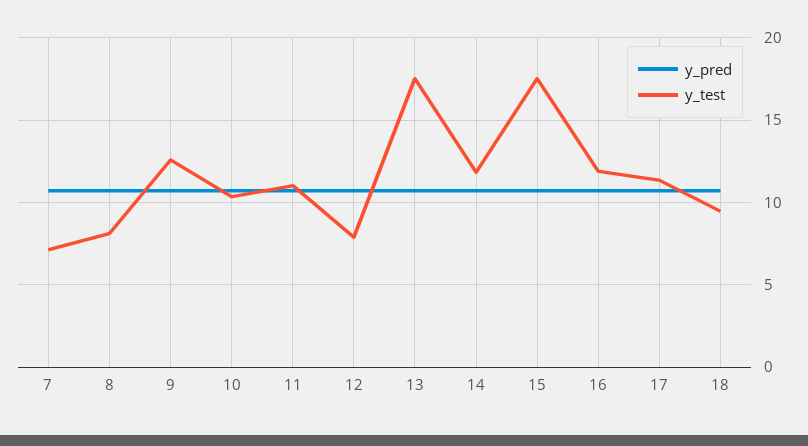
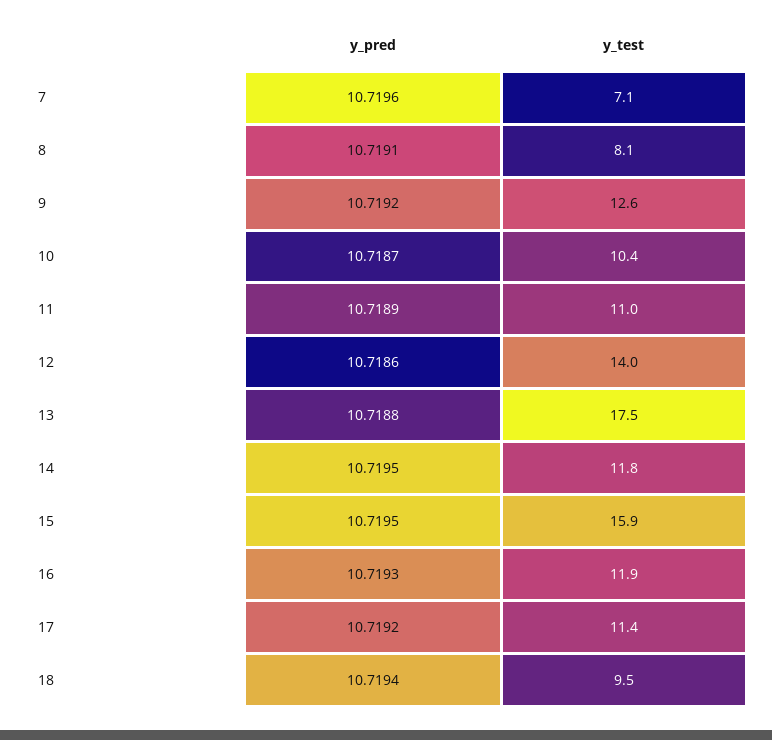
  {
    "y_pred": {
      "7": 10.7196,
      "8": 10.7191,
      "9": 10.7192,
      "10": 10.7187,
      "11": 10.7189,
      "12": 10.7186,
      "13": 10.7188,
      "14": 10.7195,
      "15": 10.7195,
      "16": 10.7193,
      "17": 10.7192,
      "18": 10.7194
    },
    "y_test": {
      "7": 7.1,
      "8": 8.1,
      "9": 12.6,
      "10": 10.4,
      "11": 11,
-     "12": 8,
+     "12": 14,
      "13": 17.5,
      "14": 11.8,
-     "15": 17.5,
+     "15": 15.9,
      "16": 11.9,
      "17": 11.4,
      "18": 9.5
    }
  }

